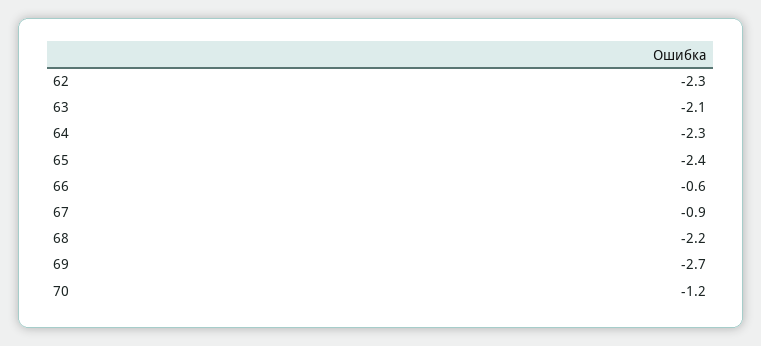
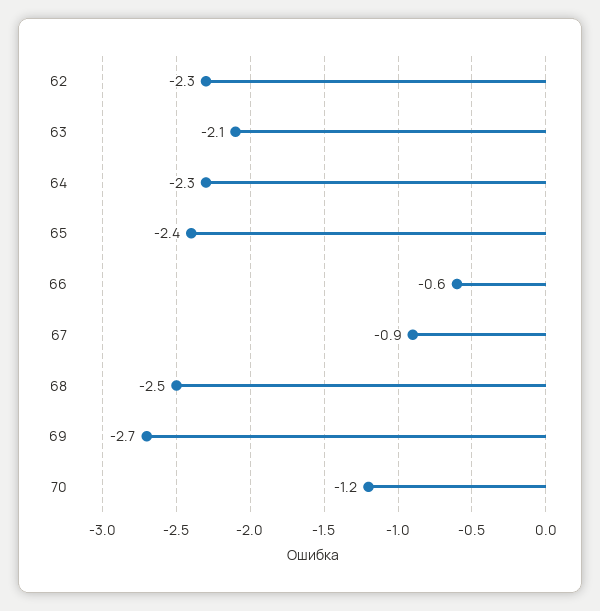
  {
    "62": -2.3,
    "63": -2.1,
    "64": -2.3,
    "65": -2.4,
    "66": -0.6,
    "67": -0.9,
-   "68": -2.2,
+   "68": -2.5,
    "69": -2.7,
    "70": -1.2
  }

